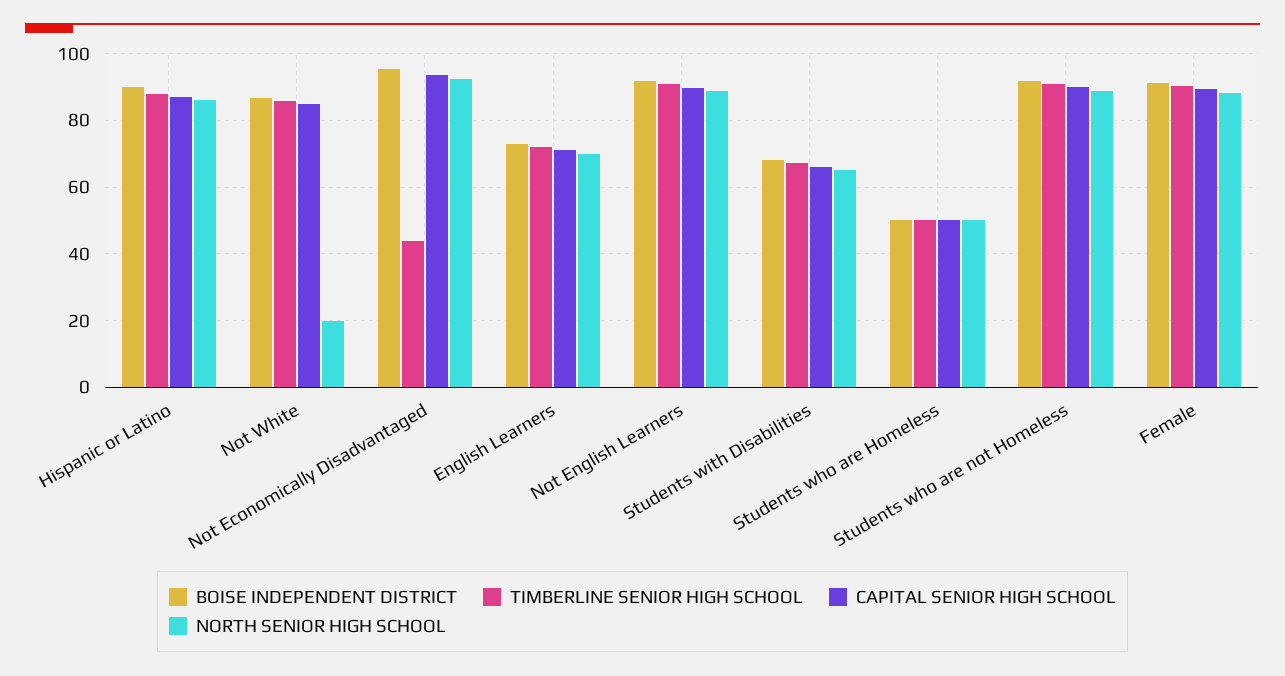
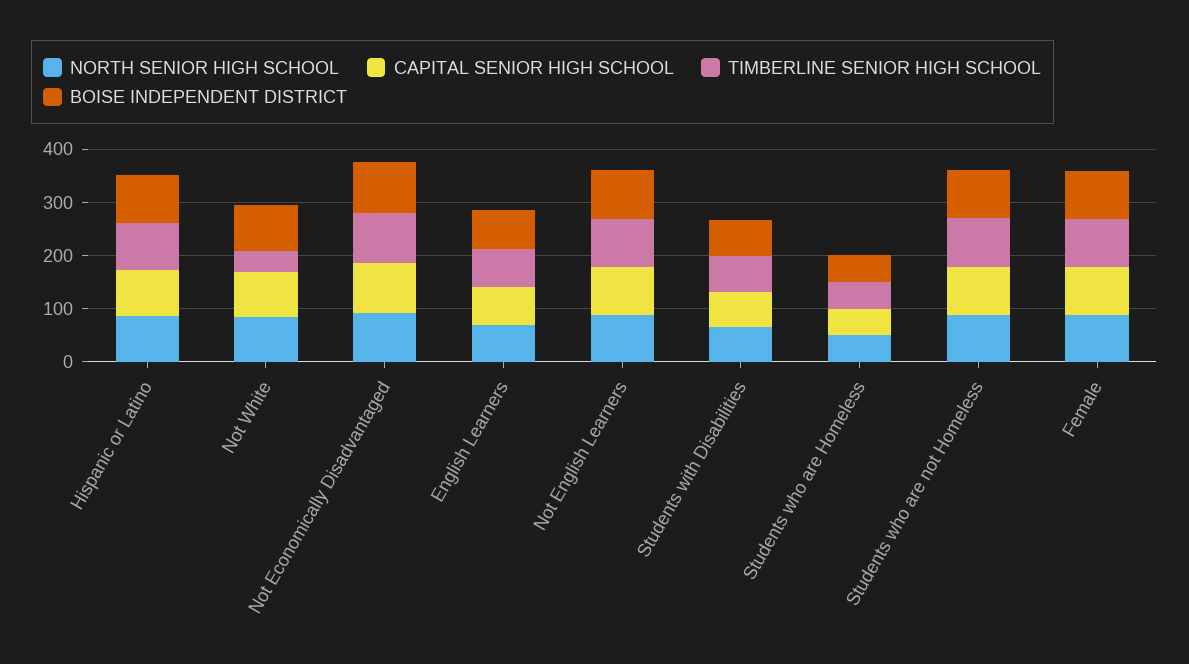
  {
    "BOISE INDEPENDENT DISTRICT": {
      "Hispanic or Latino": 90,
      "Not White": 86,
      "Not Economically Disadvantaged": 96,
      "English Learners": 74,
      "Not English Learners": 92,
      "Students with Disabilities": 68,
      "Students who are Homeless": 50,
      "Students who are not Homeless": 92,
      "Female": 92
    },
    "TIMBERLINE SENIOR HIGH SCHOOL": {
      "Hispanic or Latino": 88,
-     "Not White": 86,
+     "Not White": 40,
-     "Not Economically Disadvantaged": 44,
+     "Not Economically Disadvantaged": 100,
      "English Learners": 72,
      "Not English Learners": 90,
      "Students with Disabilities": 68,
      "Students who are Homeless": 50,
      "Students who are not Homeless": 90,
      "Female": 90
    },
    "CAPITAL SENIOR HIGH SCHOOL": {
      "Hispanic or Latino": 88,
      "Not White": 84,
      "Not Economically Disadvantaged": 94,
      "English Learners": 72,
      "Not English Learners": 90,
      "Students with Disabilities": 66,
      "Students who are Homeless": 50,
      "Students who are not Homeless": 90,
      "Female": 90
    },
    "NORTH SENIOR HIGH SCHOOL": {
      "Hispanic or Latino": 86,
-     "Not White": 20,
+     "Not White": 80,
      "Not Economically Disadvantaged": 92,
      "English Learners": 70,
      "Not English Learners": 88,
      "Students with Disabilities": 66,
      "Students who are Homeless": 50,
      "Students who are not Homeless": 88,
      "Female": 88
    }
  }

